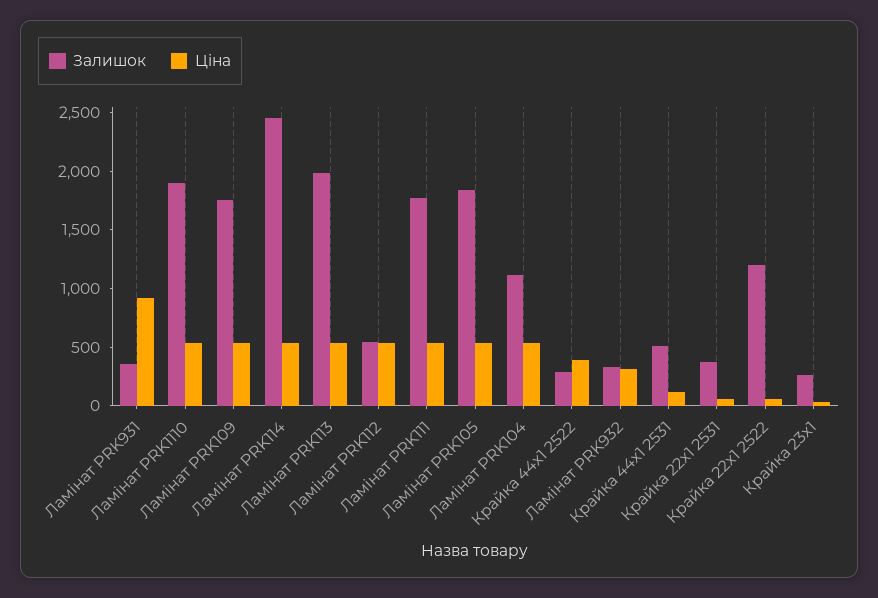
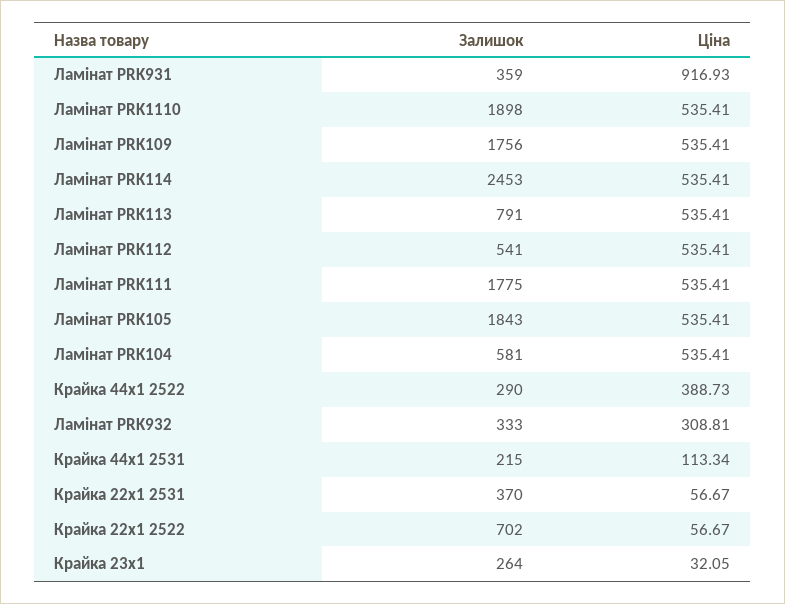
  {
    "Залишок": {
      "Ламінат PRK931": 359,
      "Ламінат PRK1110": 1898,
      "Ламінат PRK109": 1756,
      "Ламінат PRK114": 2453,
-     "Ламінат PRK113": 2000,
+     "Ламінат PRK113": 791,
      "Ламінат PRK112": 541,
      "Ламінат PRK111": 1775,
      "Ламінат PRK105": 1843,
-     "Ламінат PRK104": 1100,
+     "Ламінат PRK104": 581,
      "Крайка 44x1 2522": 290,
      "Ламінат PRK932": 333,
-     "Крайка 44x1 2531": 500,
+     "Крайка 44x1 2531": 215,
      "Крайка 22x1 2531": 370,
-     "Крайка 22x1 2522": 1200,
+     "Крайка 22x1 2522": 702,
      "Крайка 23x1": 264
    },
    "Ціна": {
      "Ламінат PRK931": 916.93,
      "Ламінат PRK1110": 535.41,
      "Ламінат PRK109": 535.41,
      "Ламінат PRK114": 535.41,
      "Ламінат PRK113": 535.41,
      "Ламінат PRK112": 535.41,
      "Ламінат PRK111": 535.41,
      "Ламінат PRK105": 535.41,
      "Ламінат PRK104": 535.41,
      "Крайка 44x1 2522": 388.73,
      "Ламінат PRK932": 308.81,
      "Крайка 44x1 2531": 113.34,
      "Крайка 22x1 2531": 56.67,
      "Крайка 22x1 2522": 56.67,
      "Крайка 23x1": 32.05
    }
  }

